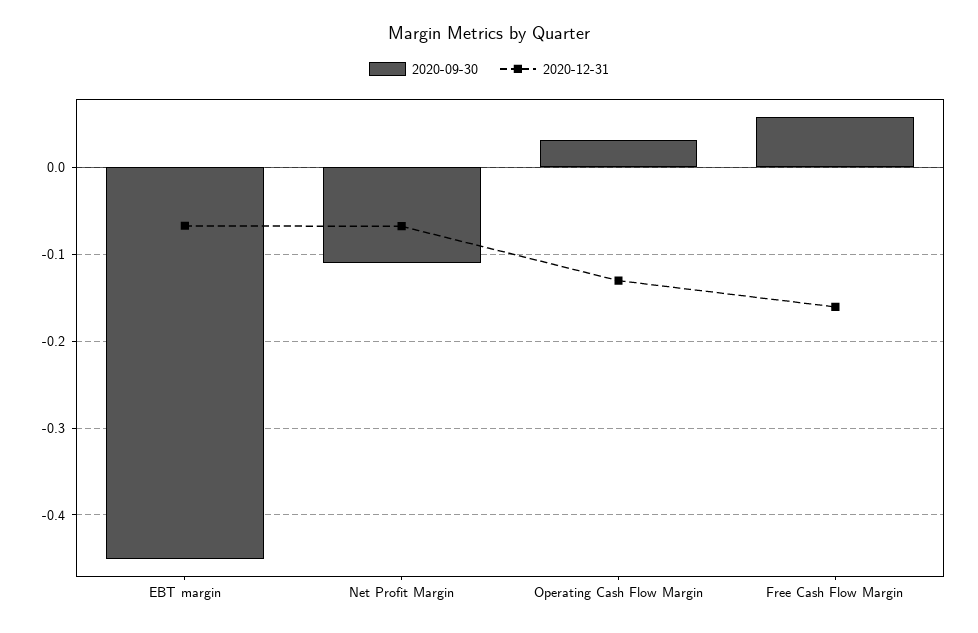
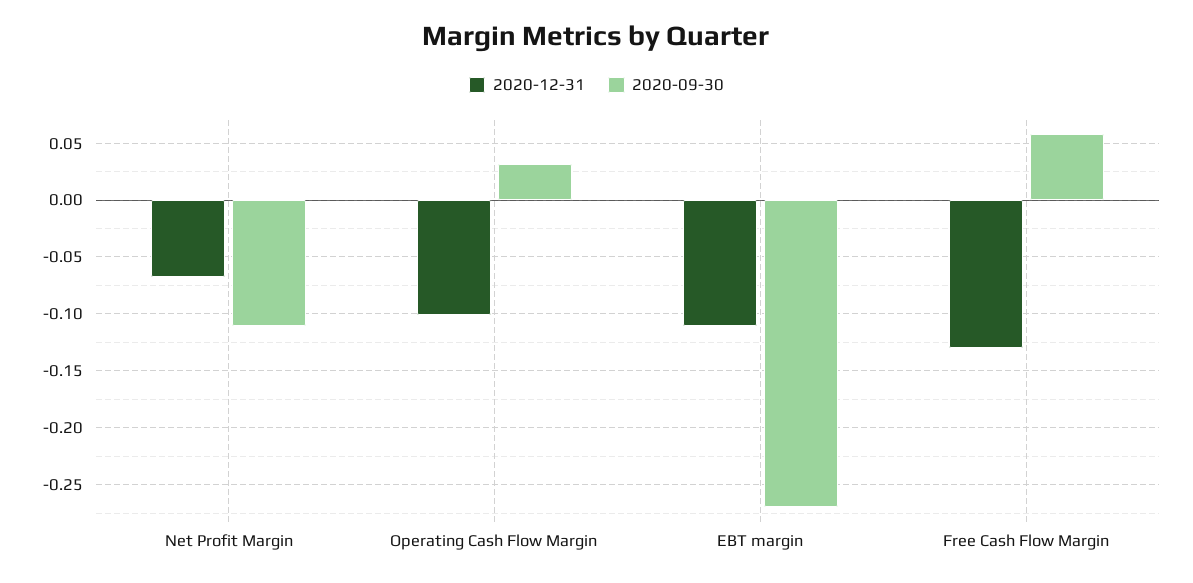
  {
    "2020-09-30": {
-     "EBT margin": -0.45,
+     "EBT margin": -0.27,
      "Net Profit Margin": -0.11,
      "Operating Cash Flow Margin": 0.03,
      "Free Cash Flow Margin": 0.06
    },
    "2020-12-31": {
-     "EBT margin": -0.07,
+     "EBT margin": -0.11,
      "Net Profit Margin": -0.07,
-     "Operating Cash Flow Margin": -0.13,
+     "Operating Cash Flow Margin": -0.1,
-     "Free Cash Flow Margin": -0.16
+     "Free Cash Flow Margin": -0.13
    }
  }

